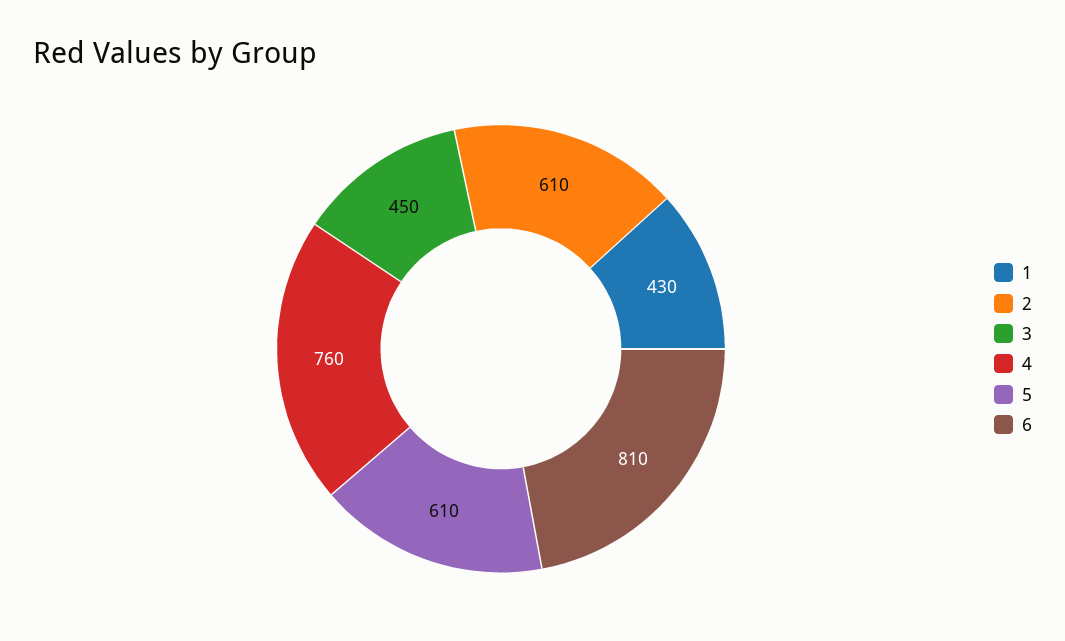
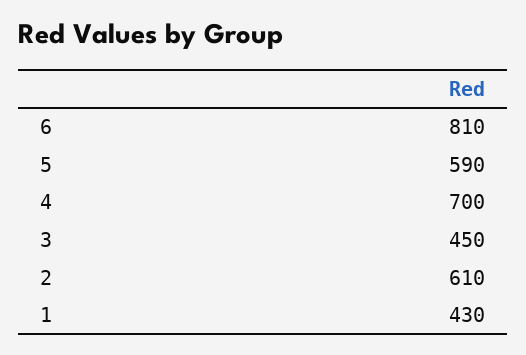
  {
    "1": 430,
    "2": 610,
    "3": 450,
-   "4": 760,
+   "4": 700,
-   "5": 610,
+   "5": 590,
    "6": 810
  }

